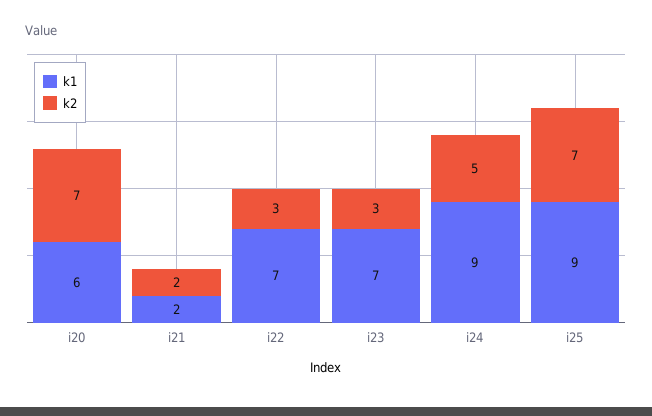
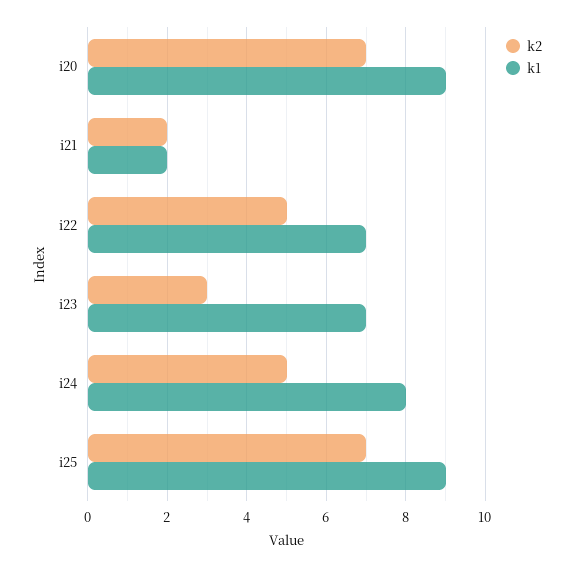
  {
    "k1": {
-     "i20": 6,
+     "i20": 9,
      "i21": 2,
      "i22": 7,
      "i23": 7,
-     "i24": 9,
+     "i24": 8,
      "i25": 9
    },
    "k2": {
      "i20": 7,
      "i21": 2,
-     "i22": 3,
+     "i22": 5,
      "i23": 3,
      "i24": 5,
      "i25": 7
    }
  }

